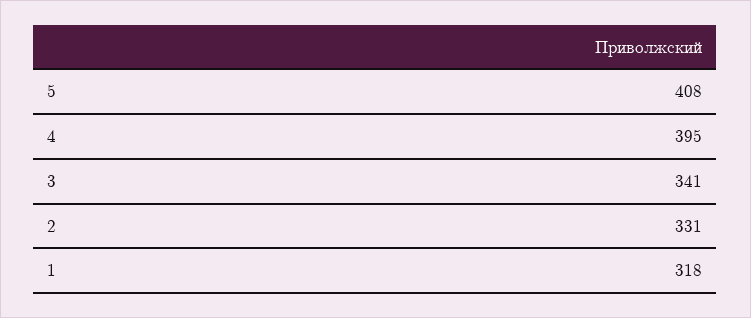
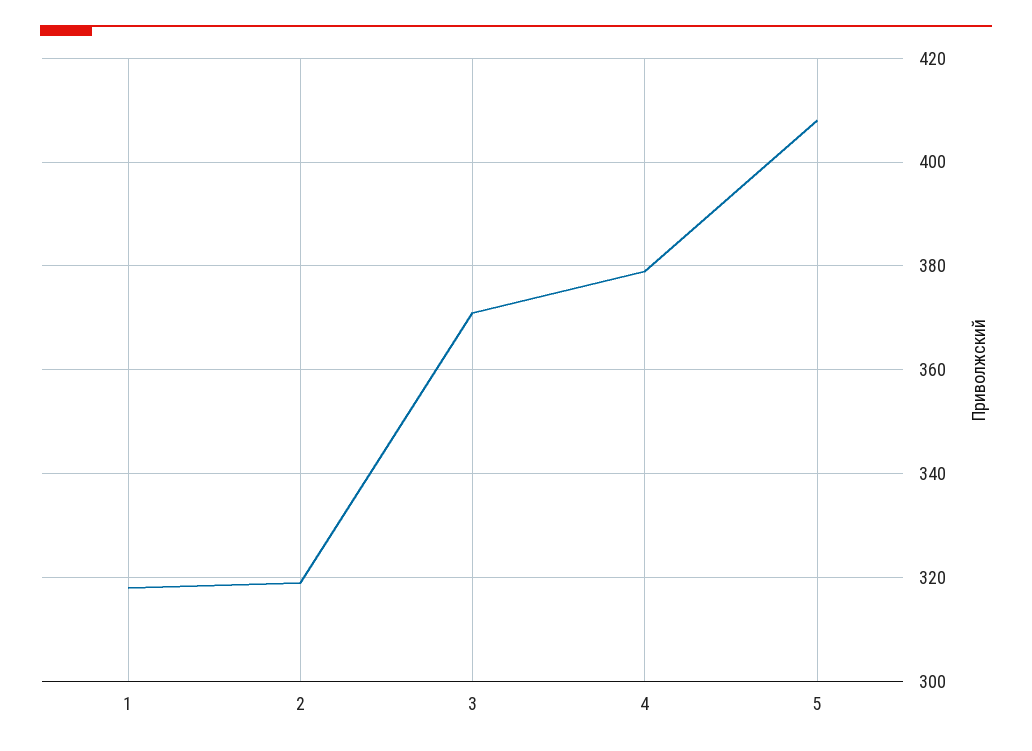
  {
    "5": 408,
-   "4": 395,
+   "4": 380,
-   "3": 341,
+   "3": 370,
-   "2": 331,
+   "2": 320,
    "1": 318
  }

